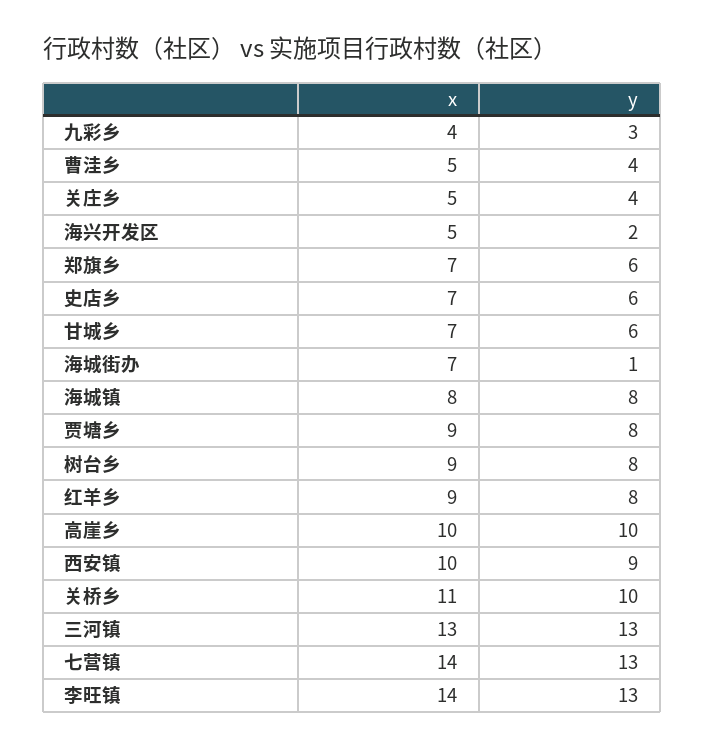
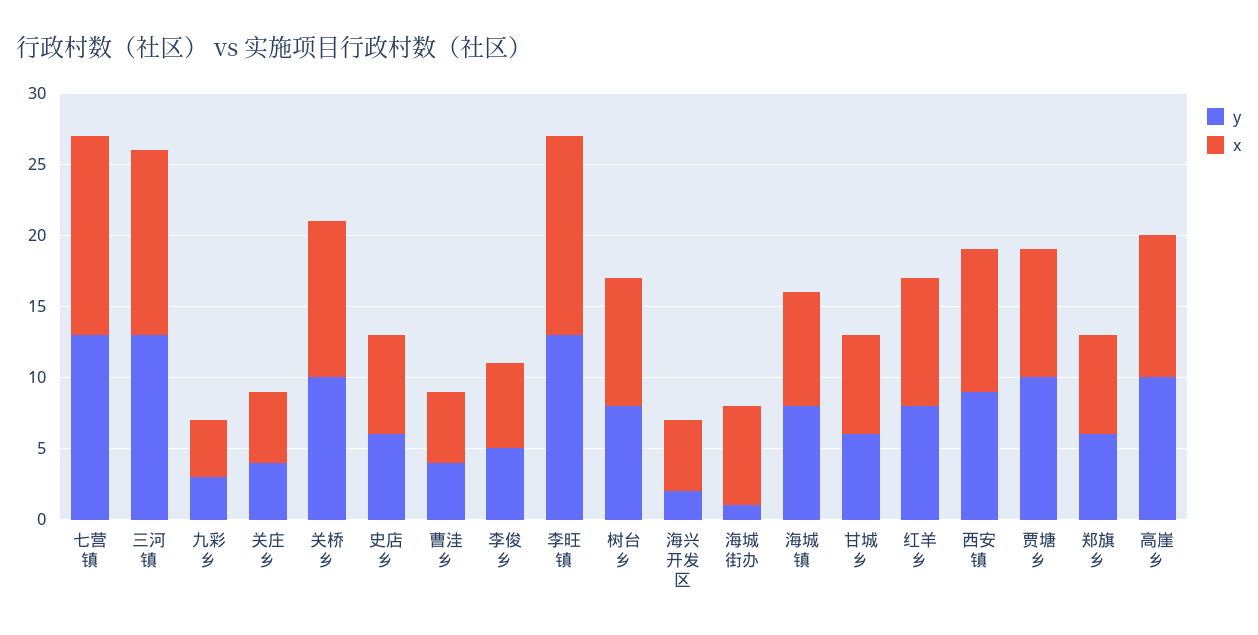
  {
    "x": {
      "九彩乡": 4,
      "曹洼乡": 5,
      "关庄乡": 5,
      "海兴开发区": 5,
      "郑旗乡": 7,
      "史店乡": 7,
      "甘城乡": 7,
      "海城街办": 7,
      "海城镇": 8,
      "贾塘乡": 9,
      "树台乡": 9,
      "红羊乡": 9,
      "高崖乡": 10,
      "西安镇": 10,
      "关桥乡": 11,
      "三河镇": 13,
      "七营镇": 14,
-     "李旺镇": 14
+     "李旺镇": 14,
+     "李俊乡": 6
    },
    "y": {
      "九彩乡": 3,
      "曹洼乡": 4,
      "关庄乡": 4,
      "海兴开发区": 2,
      "郑旗乡": 6,
      "史店乡": 6,
      "甘城乡": 6,
      "海城街办": 1,
      "海城镇": 8,
-     "贾塘乡": 8,
+     "贾塘乡": 10,
      "树台乡": 8,
      "红羊乡": 8,
      "高崖乡": 10,
      "西安镇": 9,
      "关桥乡": 10,
      "三河镇": 13,
      "七营镇": 13,
-     "李旺镇": 13
+     "李旺镇": 13,
+     "李俊乡": 5
    }
  }

